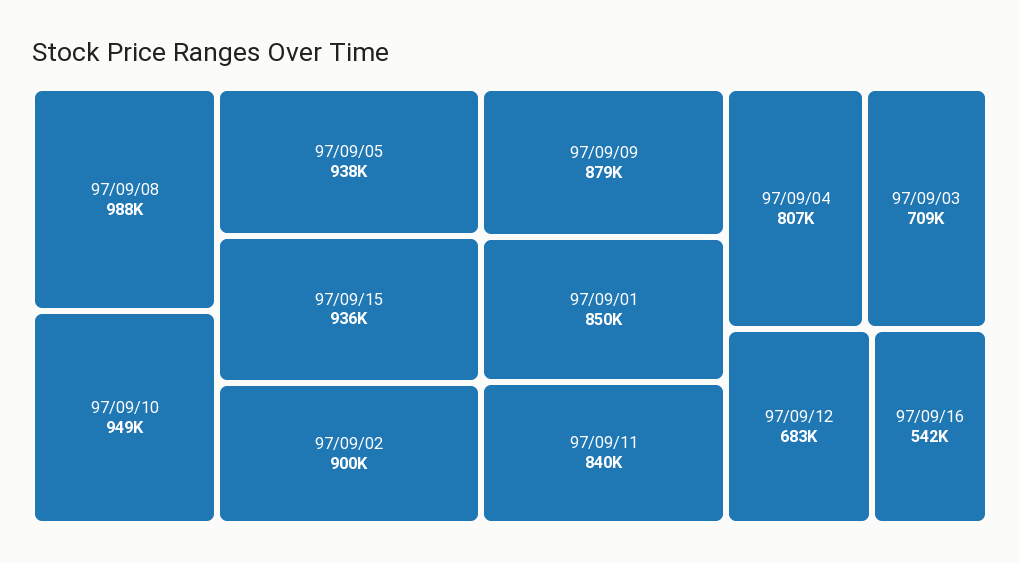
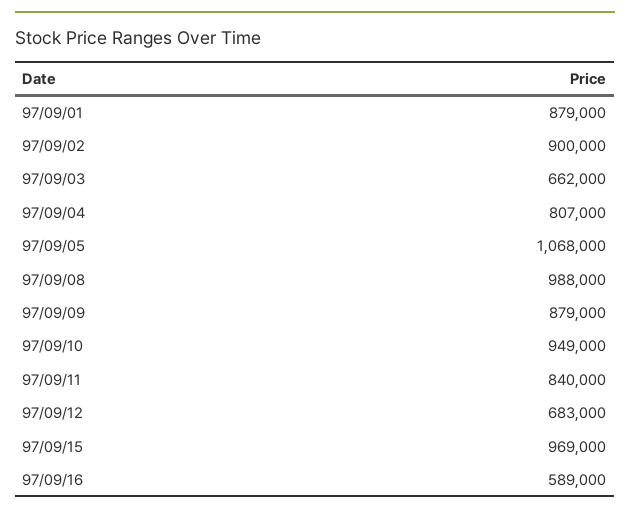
  {
    "97/09/08": 988000,
    "97/09/10": 949000,
-   "97/09/05": 938000,
+   "97/09/05": 1068000,
-   "97/09/15": 936000,
+   "97/09/15": 969000,
    "97/09/02": 900000,
    "97/09/09": 879000,
-   "97/09/01": 850000,
+   "97/09/01": 879000,
    "97/09/11": 840000,
    "97/09/04": 807000,
-   "97/09/03": 709000,
+   "97/09/03": 662000,
    "97/09/12": 683000,
-   "97/09/16": 542000
+   "97/09/16": 589000
  }

